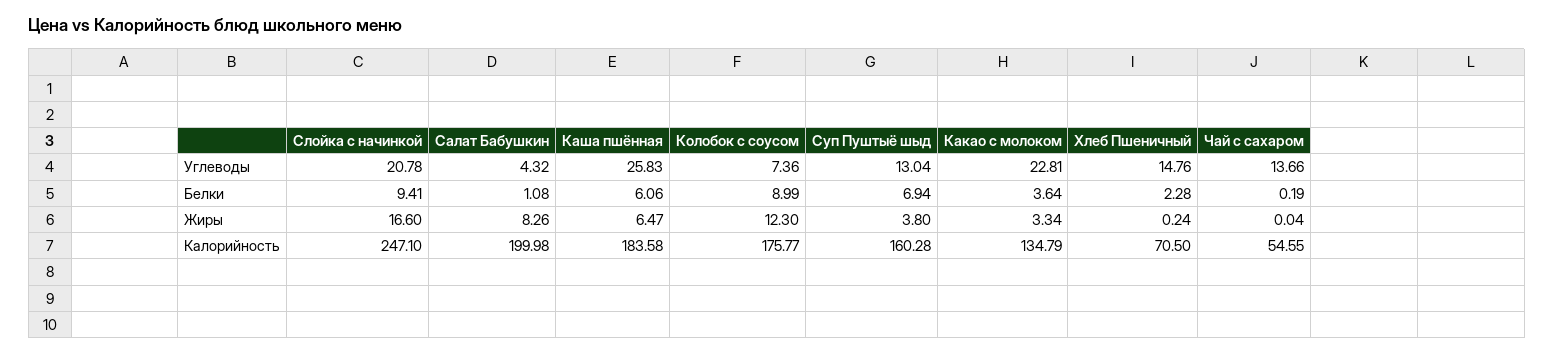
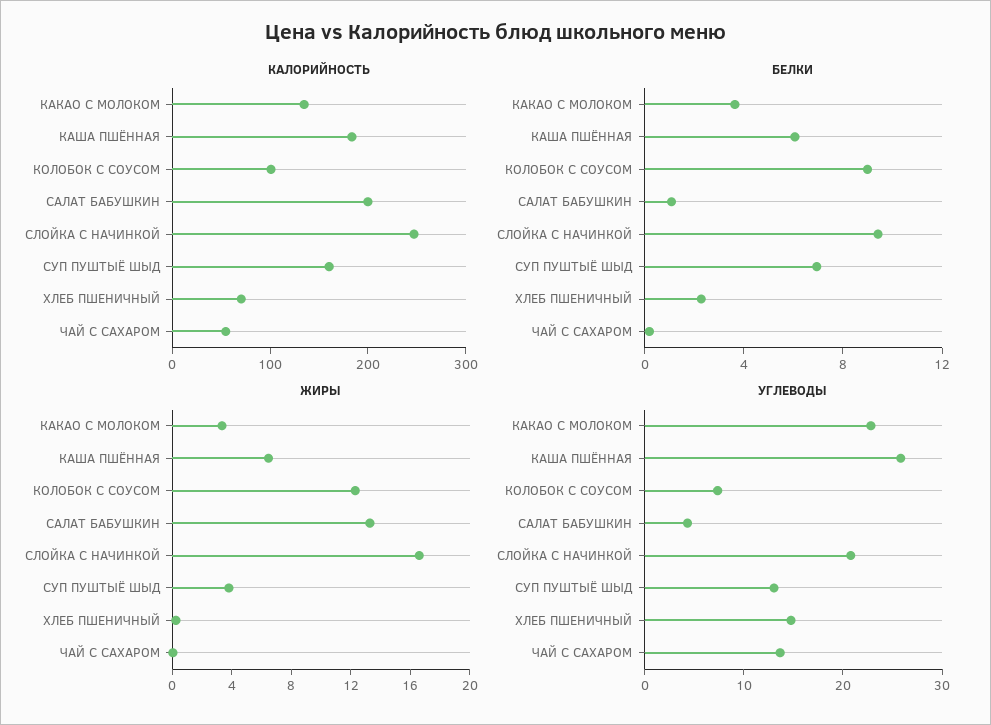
  {
    "Углеводы": {
      "Слойка с начинкой": 20.78,
      "Салат Бабушкин": 4.32,
      "Каша пшённая": 25.83,
      "Колобок с соусом": 7.36,
      "Суп Пуштыё шыд": 13.04,
      "Какао с молоком": 22.81,
      "Хлеб Пшеничный": 14.76,
      "Чай с сахаром": 13.66
    },
    "Белки": {
      "Слойка с начинкой": 9.41,
      "Салат Бабушкин": 1.08,
      "Каша пшённая": 6.06,
      "Колобок с соусом": 8.99,
      "Суп Пуштыё шыд": 6.94,
      "Какао с молоком": 3.64,
      "Хлеб Пшеничный": 2.28,
      "Чай с сахаром": 0.19
    },
    "Жиры": {
      "Слойка с начинкой": 16.6,
-     "Салат Бабушкин": 8.26,
+     "Салат Бабушкин": 13,
      "Каша пшённая": 6.47,
      "Колобок с соусом": 12.3,
      "Суп Пуштыё шыд": 3.8,
      "Какао с молоком": 3.34,
      "Хлеб Пшеничный": 0.24,
      "Чай с сахаром": 0.04
    },
    "Калорийность": {
      "Слойка с начинкой": 247.1,
      "Салат Бабушкин": 199.98,
      "Каша пшённая": 183.58,
-     "Колобок с соусом": 175.77,
+     "Колобок с соусом": 100,
      "Суп Пуштыё шыд": 160.28,
      "Какао с молоком": 134.79,
      "Хлеб Пшеничный": 70.5,
      "Чай с сахаром": 54.55
    }
  }

